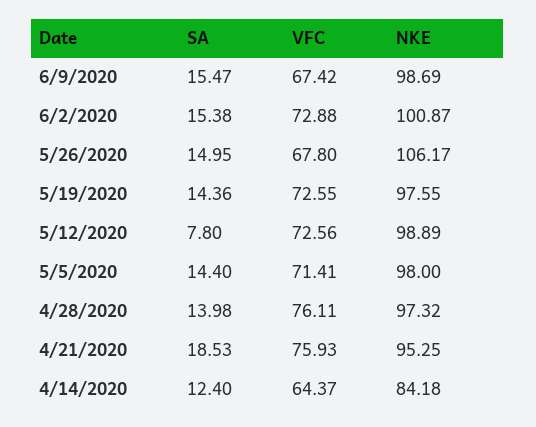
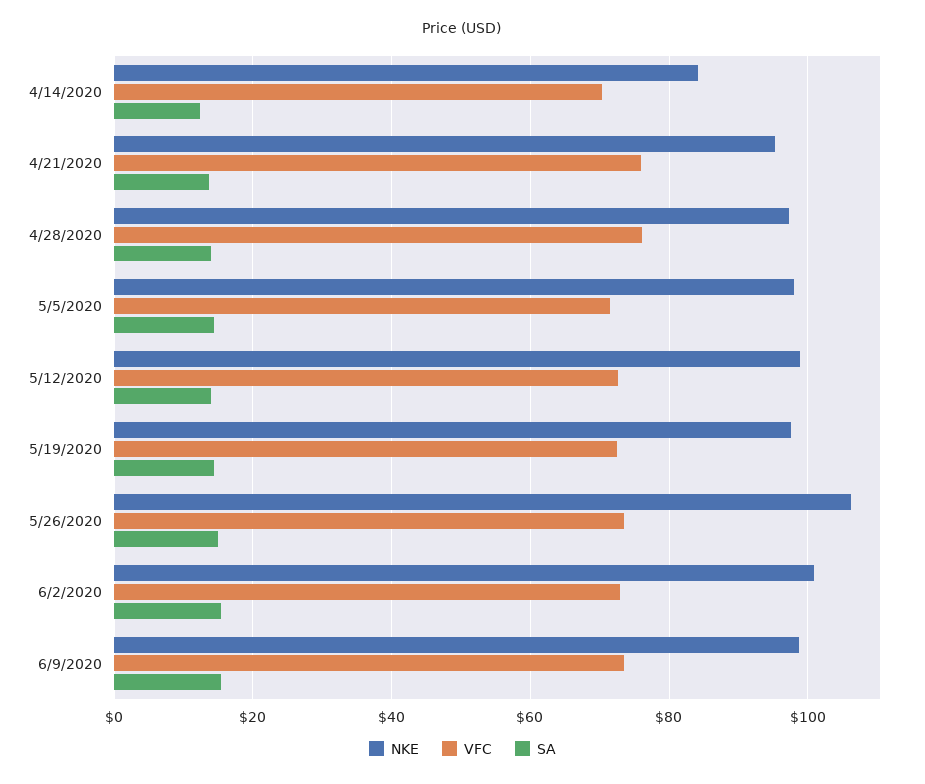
  {
    "SA": {
      "6/9/2020": 15.47,
      "6/2/2020": 15.38,
      "5/26/2020": 14.95,
      "5/19/2020": 14.36,
-     "5/12/2020": 7.8,
+     "5/12/2020": 14,
      "5/5/2020": 14.4,
      "4/28/2020": 13.98,
-     "4/21/2020": 18.53,
+     "4/21/2020": 14,
      "4/14/2020": 12.4
    },
    "VFC": {
-     "6/9/2020": 67.42,
+     "6/9/2020": 74,
      "6/2/2020": 72.88,
-     "5/26/2020": 67.8,
+     "5/26/2020": 74,
      "5/19/2020": 72.55,
      "5/12/2020": 72.56,
      "5/5/2020": 71.41,
      "4/28/2020": 76.11,
      "4/21/2020": 75.93,
-     "4/14/2020": 64.37
+     "4/14/2020": 70
    },
    "NKE": {
      "6/9/2020": 98.69,
      "6/2/2020": 100.87,
      "5/26/2020": 106.17,
      "5/19/2020": 97.55,
      "5/12/2020": 98.89,
      "5/5/2020": 98,
      "4/28/2020": 97.32,
      "4/21/2020": 95.25,
      "4/14/2020": 84.18
    }
  }

